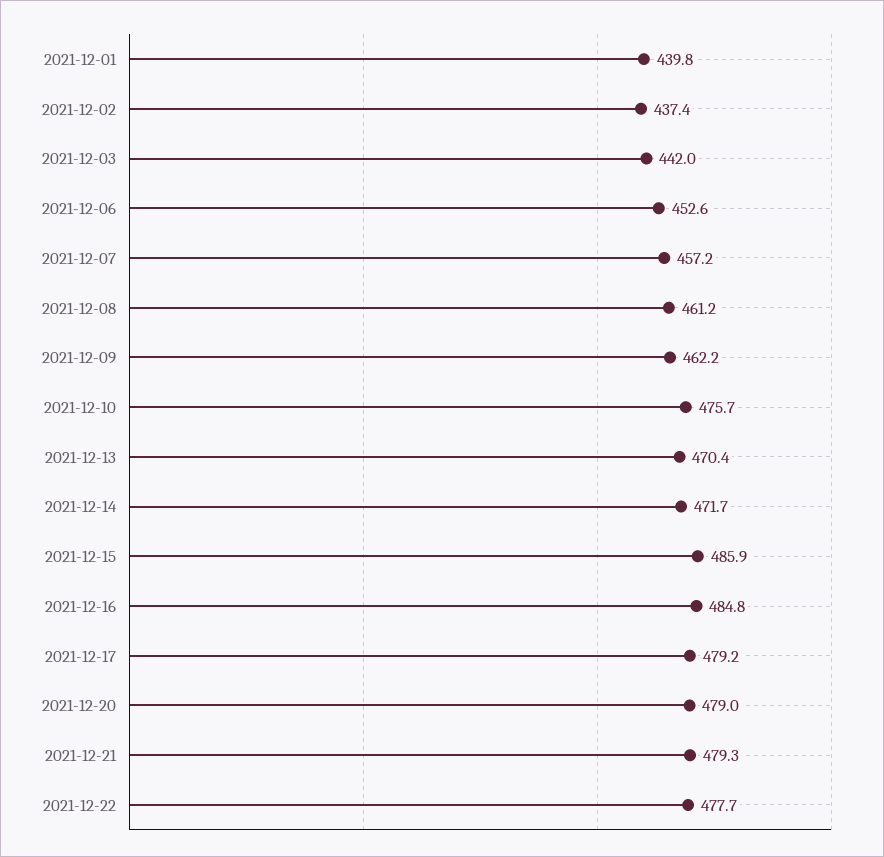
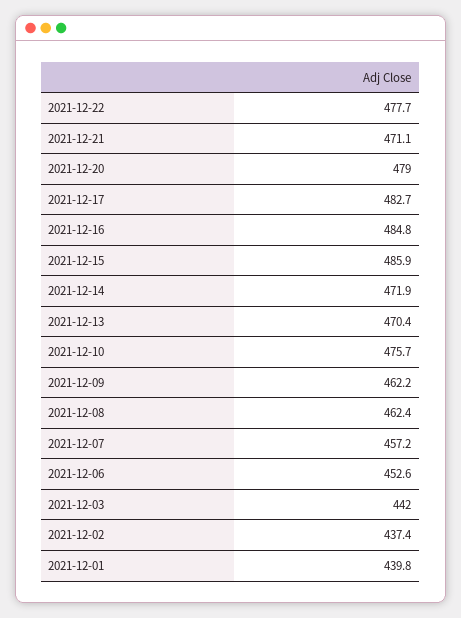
  {
    "2021-12-01": 439.8,
    "2021-12-02": 437.4,
    "2021-12-03": 442,
    "2021-12-06": 452.6,
    "2021-12-07": 457.2,
-   "2021-12-08": 461.2,
+   "2021-12-08": 462.4,
    "2021-12-09": 462.2,
    "2021-12-10": 475.7,
    "2021-12-13": 470.4,
-   "2021-12-14": 471.7,
+   "2021-12-14": 471.9,
    "2021-12-15": 485.9,
    "2021-12-16": 484.8,
-   "2021-12-17": 479.2,
+   "2021-12-17": 482.7,
    "2021-12-20": 479,
-   "2021-12-21": 479.3,
+   "2021-12-21": 471.1,
    "2021-12-22": 477.7
  }

